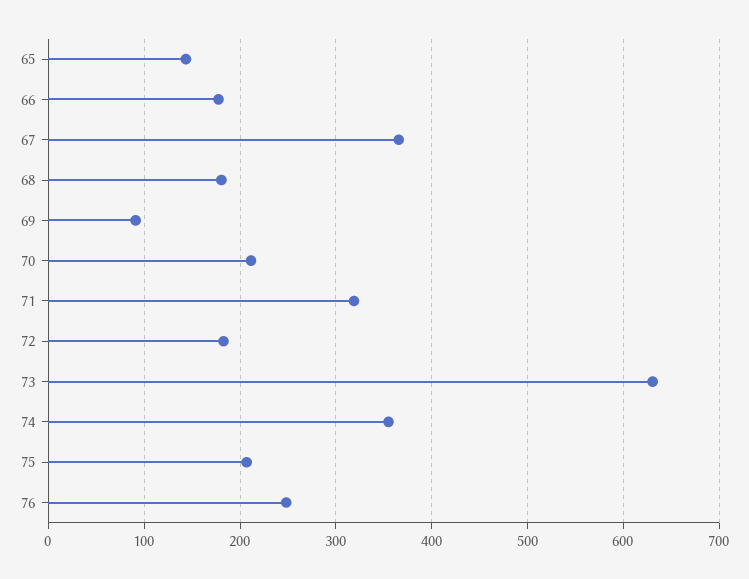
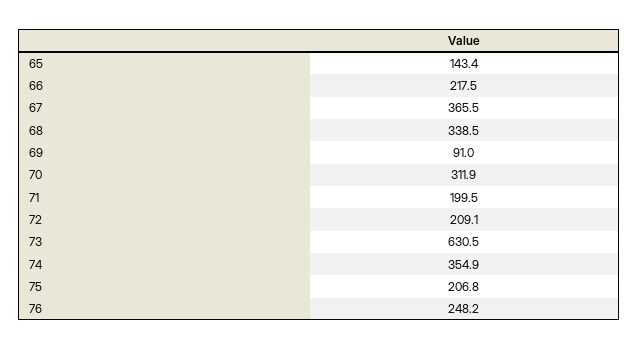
  {
    "65": 143.4,
-   "66": 180,
+   "66": 217.5,
    "67": 365.5,
-   "68": 180,
+   "68": 338.5,
    "69": 91,
-   "70": 210,
+   "70": 311.9,
-   "71": 320,
+   "71": 199.5,
-   "72": 180,
+   "72": 209.1,
    "73": 630.5,
    "74": 354.9,
    "75": 206.8,
    "76": 248.2
  }

